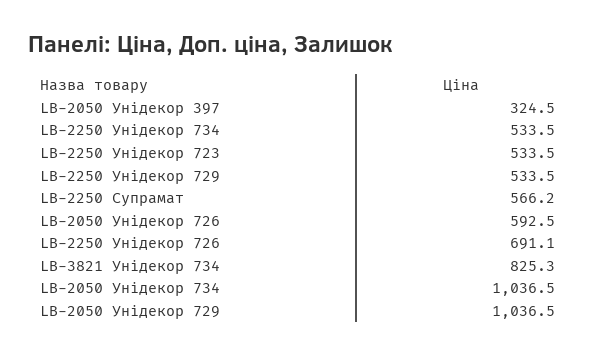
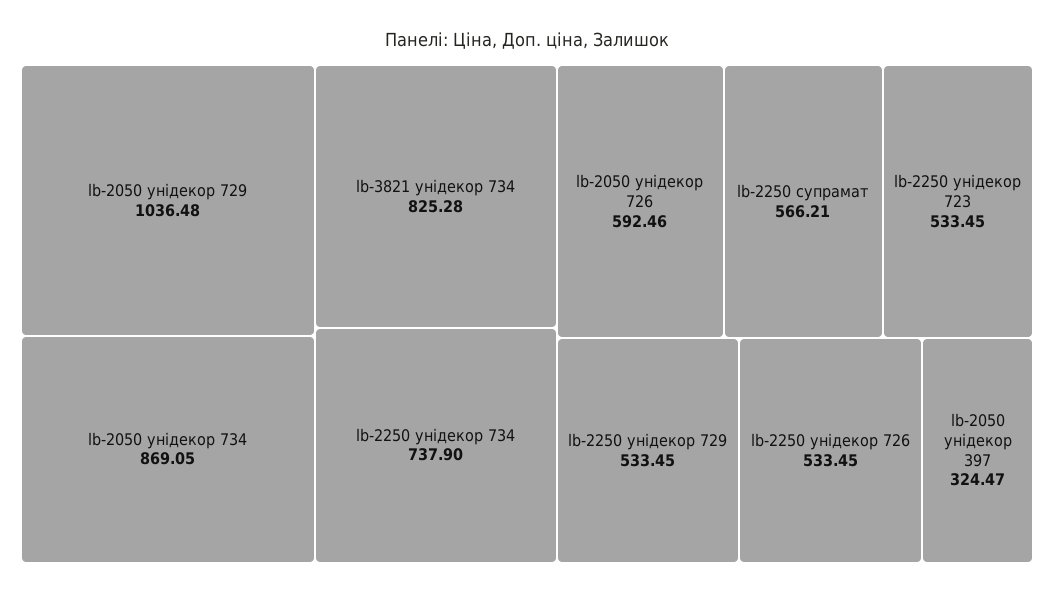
  {
    "LB-2050 Унідекор 397": 324.47,
-   "LB-2250 Унідекор 734": 533.5,
+   "LB-2250 Унідекор 734": 737.9,
    "LB-2250 Унідекор 723": 533.45,
    "LB-2250 Унідекор 729": 533.45,
    "LB-2250 Супрамат": 566.21,
    "LB-2050 Унідекор 726": 592.46,
-   "LB-2250 Унідекор 726": 691.1,
+   "LB-2250 Унідекор 726": 533.45,
    "LB-3821 Унідекор 734": 825.28,
-   "LB-2050 Унідекор 734": 1036.5,
+   "LB-2050 Унідекор 734": 869.05,
    "LB-2050 Унідекор 729": 1036.48
  }

